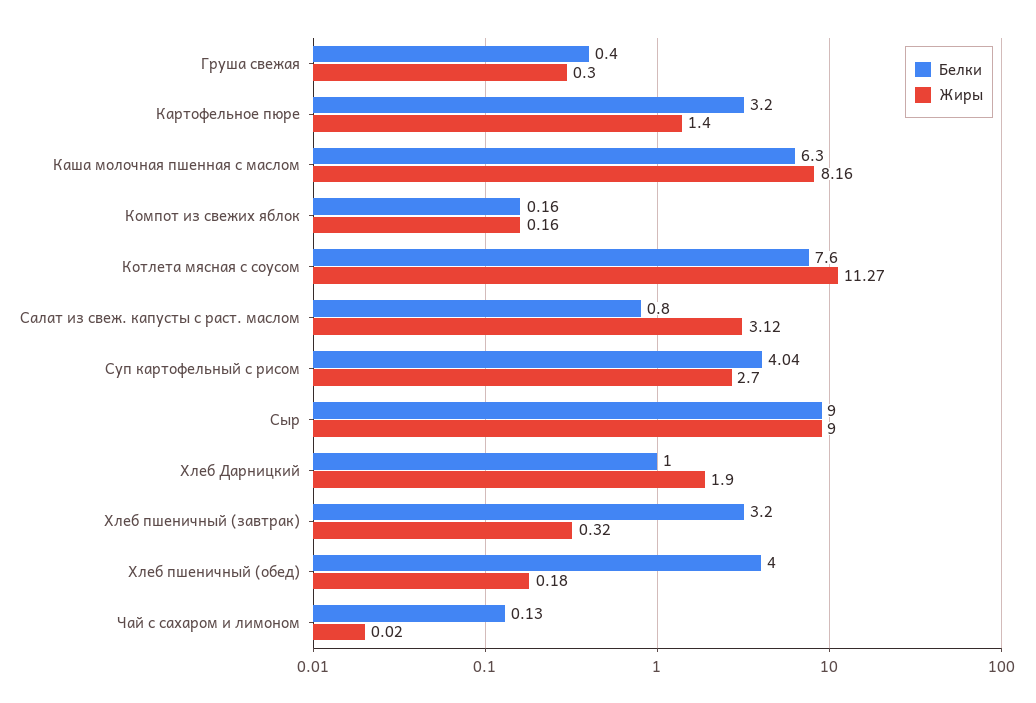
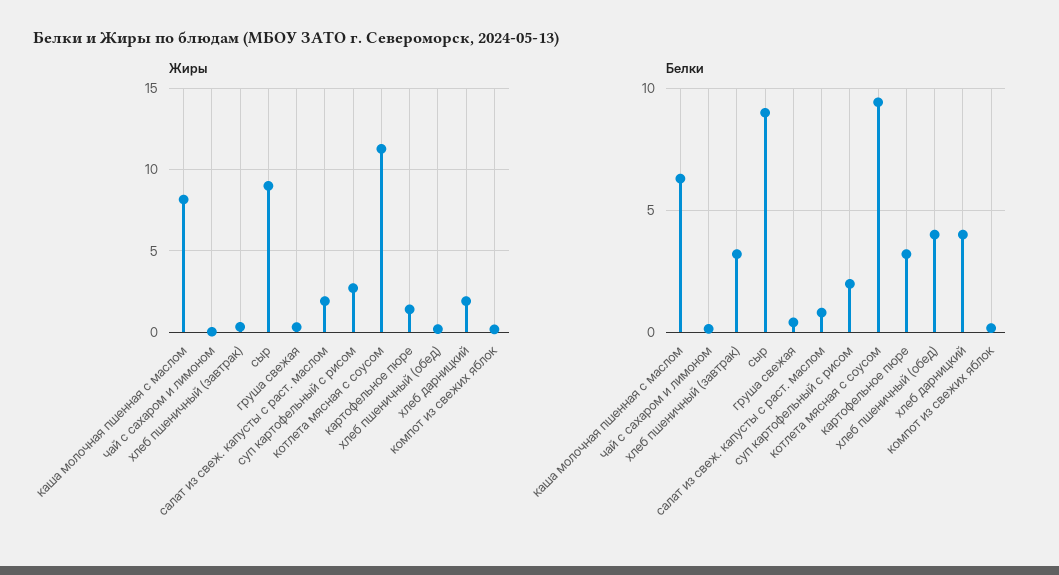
  {
    "Белки": {
      "Груша свежая": 0.4,
      "Картофельное пюре": 3.2,
      "Каша молочная пшенная с маслом": 6.3,
      "Компот из свежих яблок": 0.16,
-     "Котлета мясная с соусом": 7.6,
+     "Котлета мясная с соусом": 9.5,
      "Салат из свеж. капусты с раст. маслом": 0.8,
-     "Суп картофельный с рисом": 4.04,
+     "Суп картофельный с рисом": 2,
      "Сыр": 9,
-     "Хлеб Дарницкий": 1,
+     "Хлеб Дарницкий": 4,
      "Хлеб пшеничный (завтрак)": 3.2,
      "Хлеб пшеничный (обед)": 4,
      "Чай с сахаром и лимоном": 0.13
    },
    "Жиры": {
      "Груша свежая": 0.3,
      "Картофельное пюре": 1.4,
      "Каша молочная пшенная с маслом": 8.16,
      "Компот из свежих яблок": 0.16,
      "Котлета мясная с соусом": 11.27,
-     "Салат из свеж. капусты с раст. маслом": 3.12,
+     "Салат из свеж. капусты с раст. маслом": 2,
      "Суп картофельный с рисом": 2.7,
      "Сыр": 9,
      "Хлеб Дарницкий": 1.9,
      "Хлеб пшеничный (завтрак)": 0.32,
      "Хлеб пшеничный (обед)": 0.18,
      "Чай с сахаром и лимоном": 0.02
    }
  }

